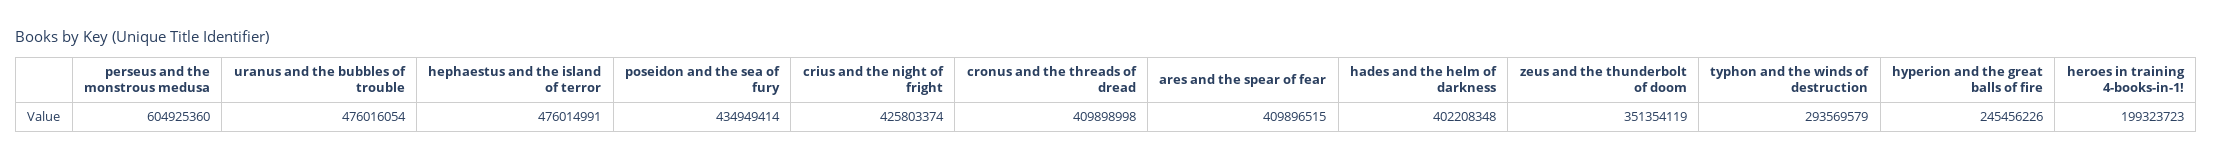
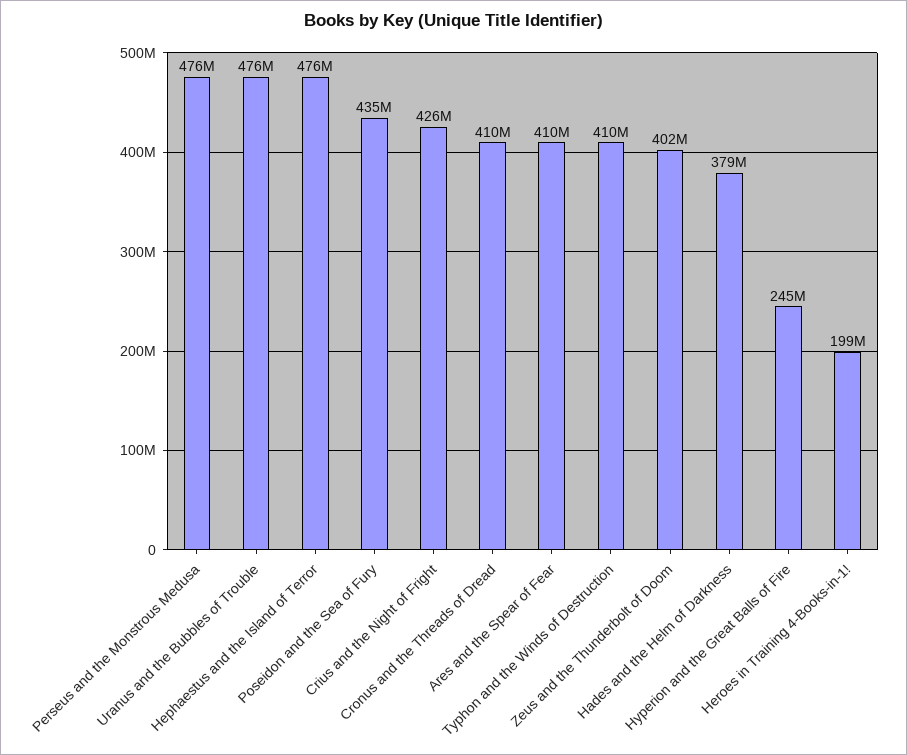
  {
-   "perseus and the monstrous medusa": 604925360,
+   "perseus and the monstrous medusa": 476000000,
    "uranus and the bubbles of trouble": 476016054,
    "hephaestus and the island of terror": 476014991,
    "poseidon and the sea of fury": 434949414,
    "crius and the night of fright": 425803374,
    "cronus and the threads of dread": 409898998,
    "ares and the spear of fear": 409896515,
-   "hades and the helm of darkness": 402208348,
+   "hades and the helm of darkness": 379000000,
-   "zeus and the thunderbolt of doom": 351354119,
+   "zeus and the thunderbolt of doom": 402000000,
-   "typhon and the winds of destruction": 293569579,
+   "typhon and the winds of destruction": 410000000,
    "hyperion and the great balls of fire": 245456226,
    "heroes in training 4-books-in-1!": 199323723
  }

